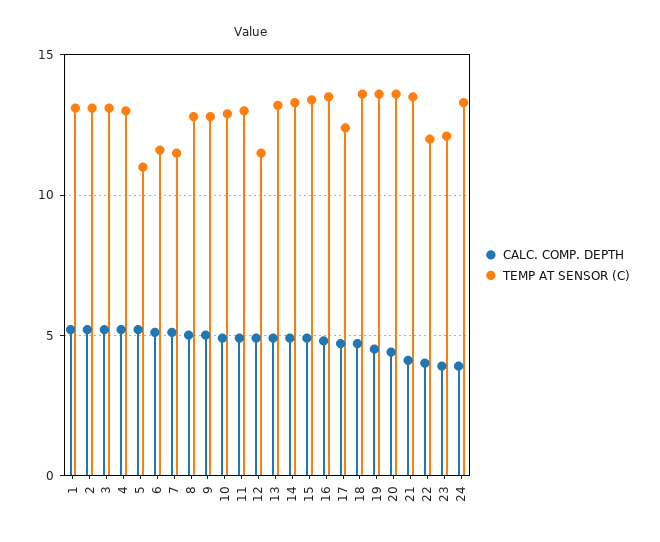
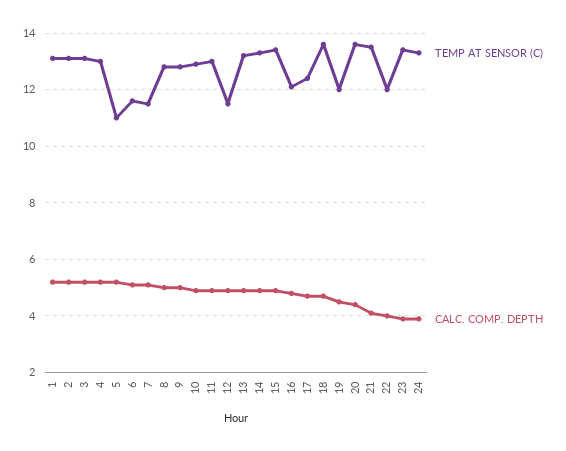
  {
    "CALC. COMP. DEPTH": {
      "1": 5,
      "2": 5,
      "3": 5,
      "4": 5,
      "5": 5,
      "6": 5,
      "7": 5,
      "8": 5,
      "9": 5,
      "10": 5,
      "11": 5,
      "12": 5,
      "13": 5,
      "14": 5,
      "15": 5,
      "16": 5,
      "17": 4.5,
      "18": 4.5,
      "19": 4.5,
      "20": 4.5,
      "21": 4,
      "22": 4,
      "23": 4,
      "24": 4
    },
    "TEMP AT SENSOR (C)": {
      "1": 13,
      "2": 13,
      "3": 13,
      "4": 13,
      "5": 11,
      "6": 11.5,
      "7": 11.5,
      "8": 13,
      "9": 13,
      "10": 13,
      "11": 13,
      "12": 11.5,
      "13": 13,
      "14": 13.5,
      "15": 13.5,
-     "16": 13.5,
+     "16": 12,
      "17": 12.5,
      "18": 13.5,
-     "19": 13.5,
+     "19": 12,
      "20": 13.5,
      "21": 13.5,
      "22": 12,
-     "23": 12,
+     "23": 13.5,
      "24": 13.5
    }
  }

